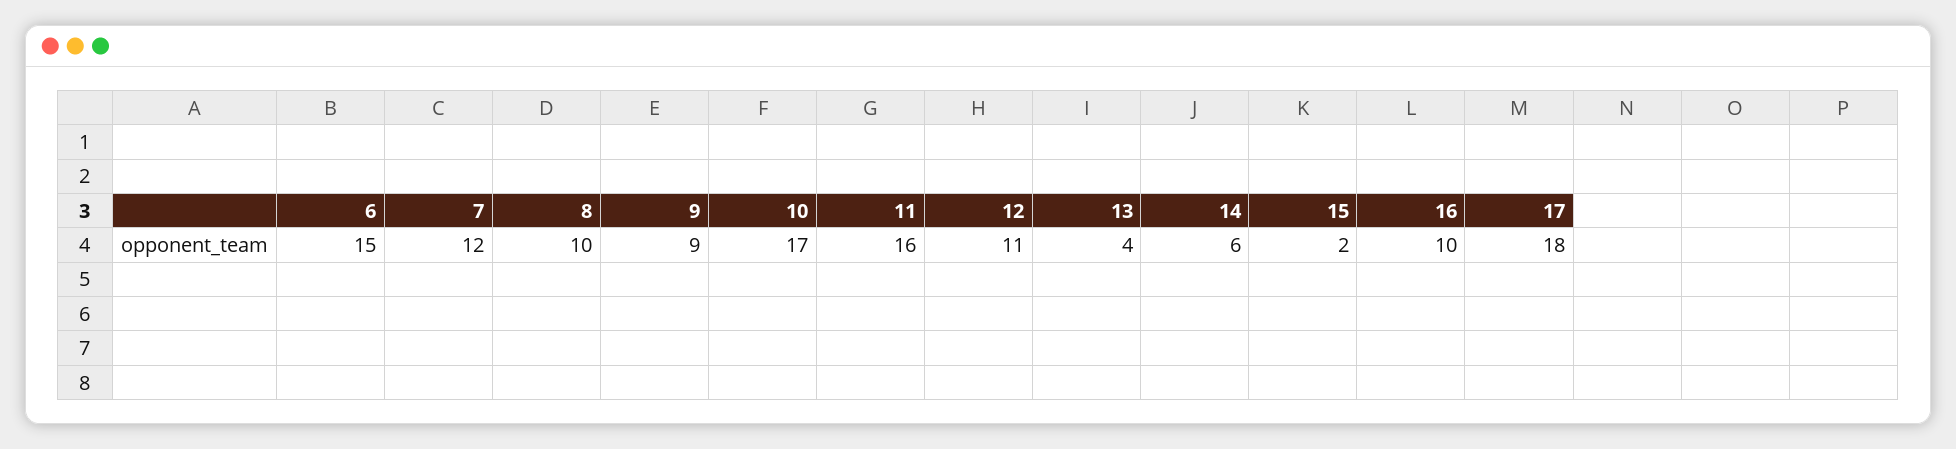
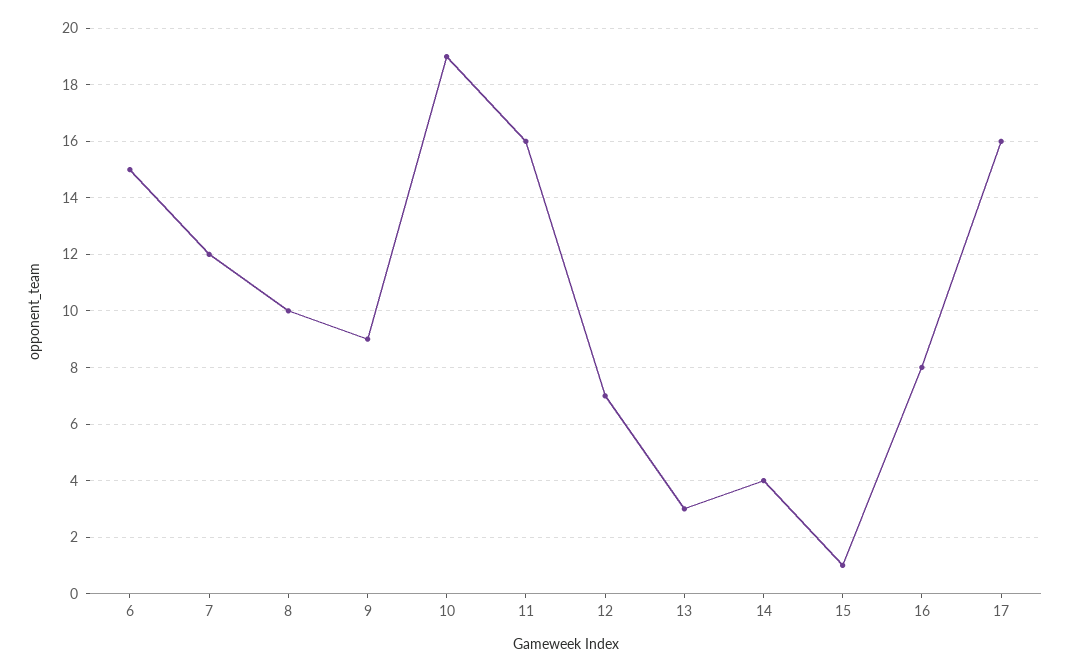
  {
    "6": 15,
    "7": 12,
    "8": 10,
    "9": 9,
-   "10": 17,
+   "10": 19,
    "11": 16,
-   "12": 11,
+   "12": 7,
-   "13": 4,
+   "13": 3,
-   "14": 6,
+   "14": 4,
-   "15": 2,
+   "15": 1,
-   "16": 10,
+   "16": 8,
-   "17": 18
+   "17": 16
  }

